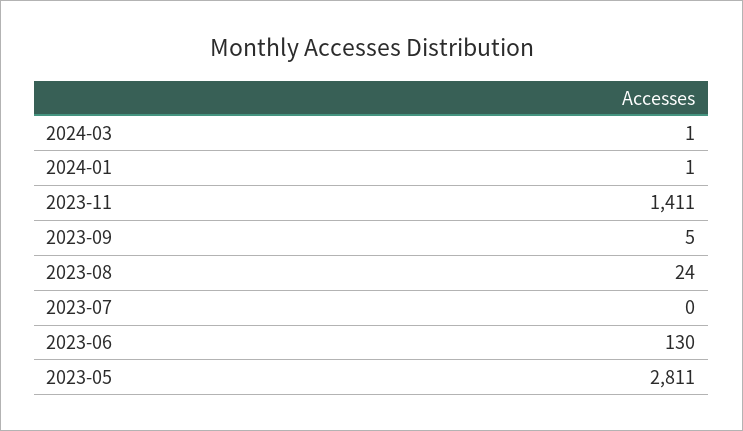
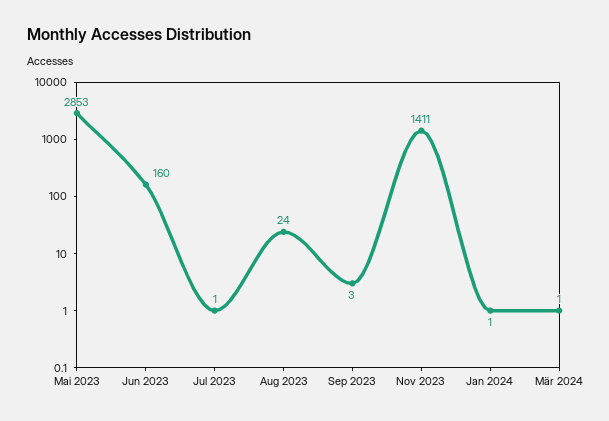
  {
    "2024-03": 1,
    "2024-01": 1,
    "2023-11": 1411,
-   "2023-09": 5,
+   "2023-09": 3,
    "2023-08": 24,
-   "2023-07": 0,
+   "2023-07": 1,
-   "2023-06": 130,
+   "2023-06": 160,
-   "2023-05": 2811
+   "2023-05": 2853
  }

